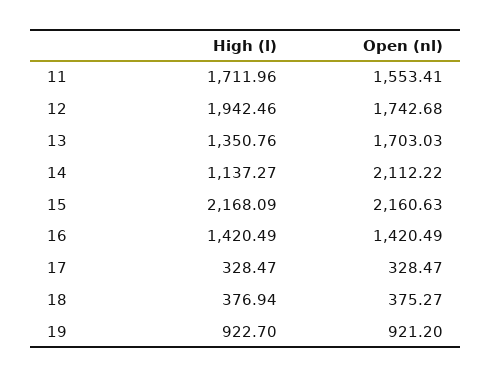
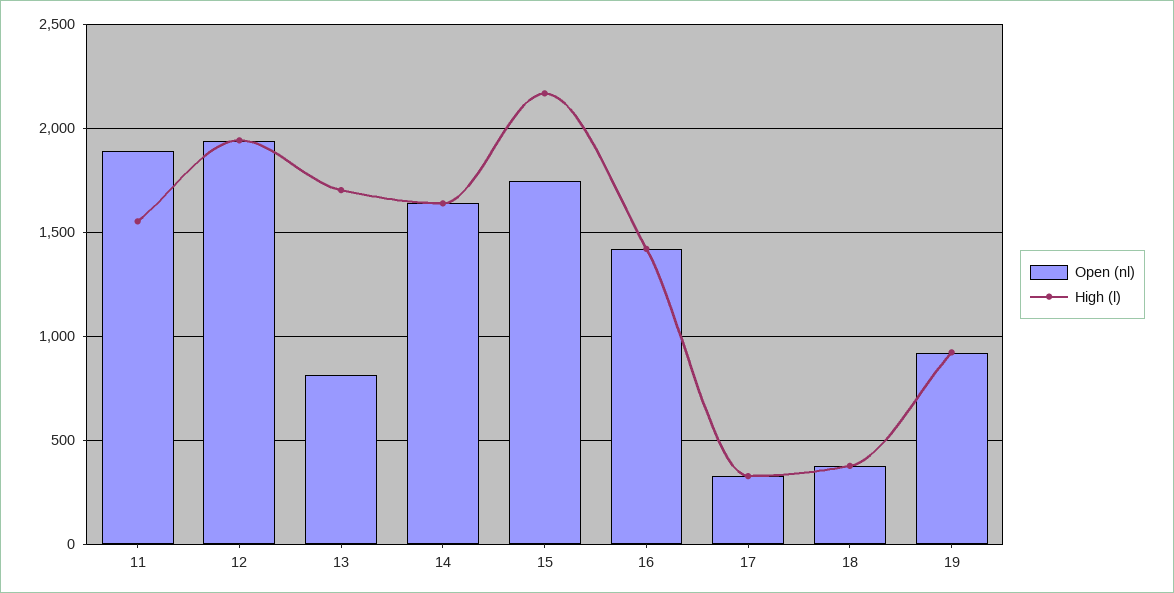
  {
    "High (l)": {
-     "11": 1711.96,
+     "11": 1550,
      "12": 1942.46,
-     "13": 1350.76,
+     "13": 1700,
-     "14": 1137.27,
+     "14": 1650,
      "15": 2168.09,
      "16": 1420.49,
      "17": 328.47,
      "18": 376.94,
      "19": 922.7
    },
    "Open (nl)": {
-     "11": 1553.41,
+     "11": 1900,
-     "12": 1742.68,
+     "12": 1950,
-     "13": 1703.03,
+     "13": 800,
-     "14": 2112.22,
+     "14": 1650,
-     "15": 2160.63,
+     "15": 1750,
      "16": 1420.49,
      "17": 328.47,
      "18": 375.27,
      "19": 921.2
    }
  }

